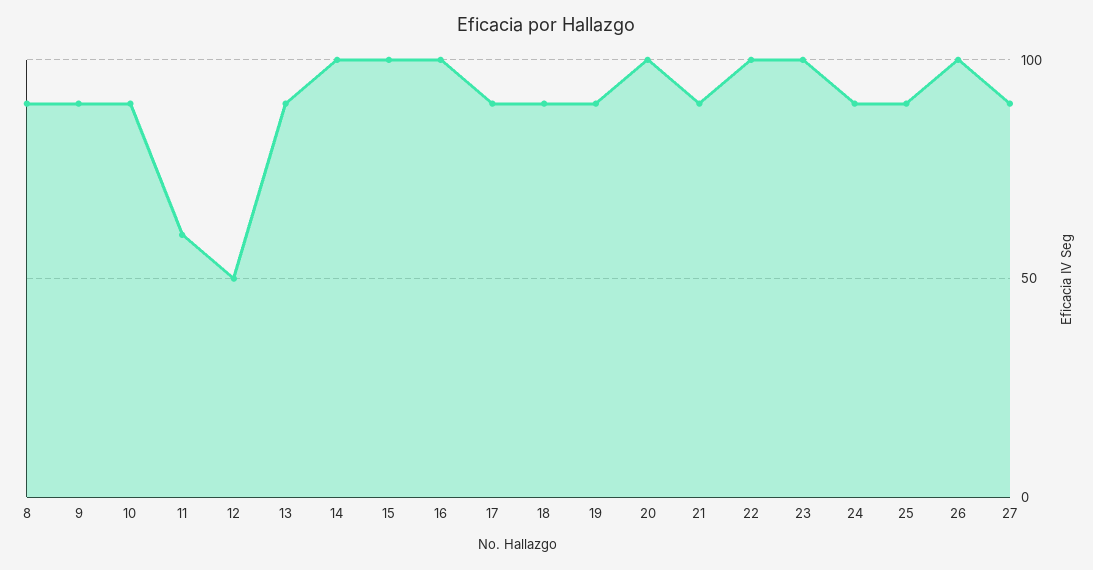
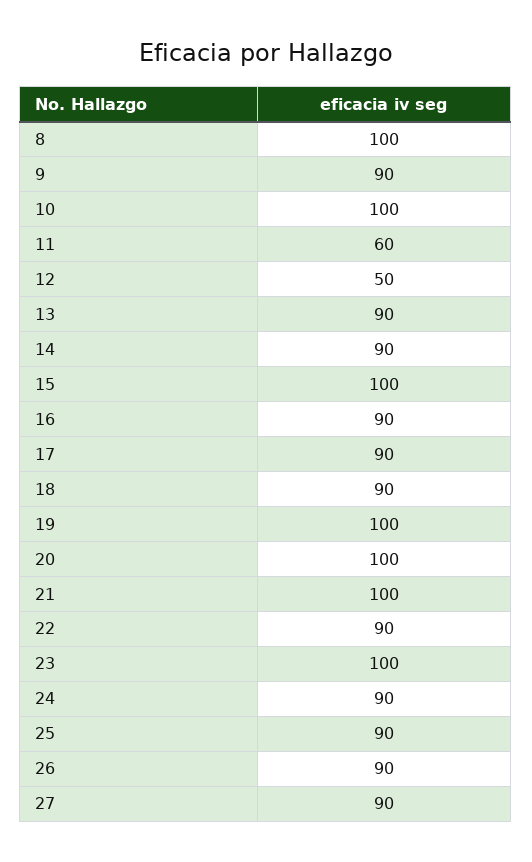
  {
-   "8": 90,
+   "8": 100,
    "9": 90,
-   "10": 90,
+   "10": 100,
    "11": 60,
    "12": 50,
    "13": 90,
-   "14": 100,
+   "14": 90,
    "15": 100,
-   "16": 100,
+   "16": 90,
    "17": 90,
    "18": 90,
-   "19": 90,
+   "19": 100,
    "20": 100,
-   "21": 90,
+   "21": 100,
-   "22": 100,
+   "22": 90,
    "23": 100,
    "24": 90,
    "25": 90,
-   "26": 100,
+   "26": 90,
    "27": 90
  }

